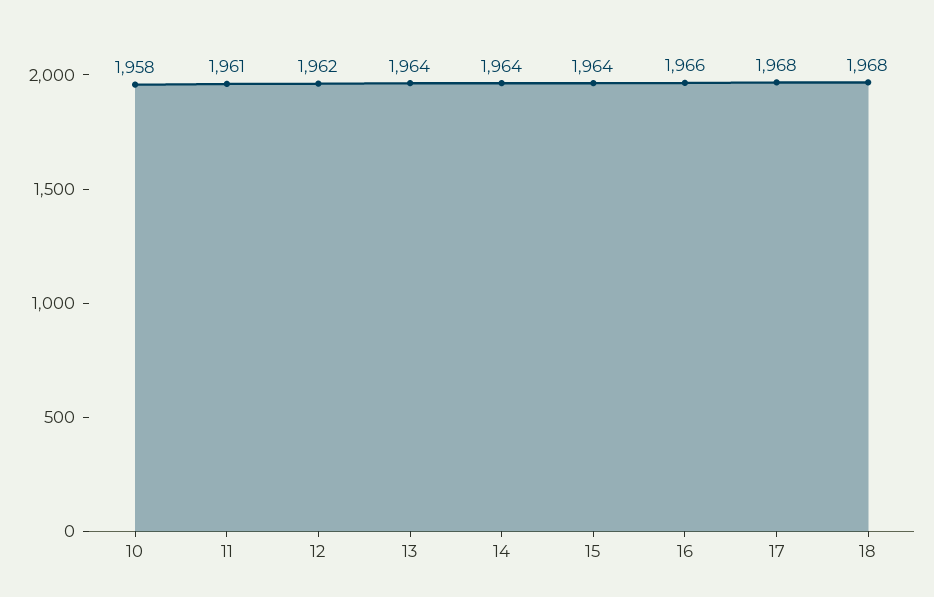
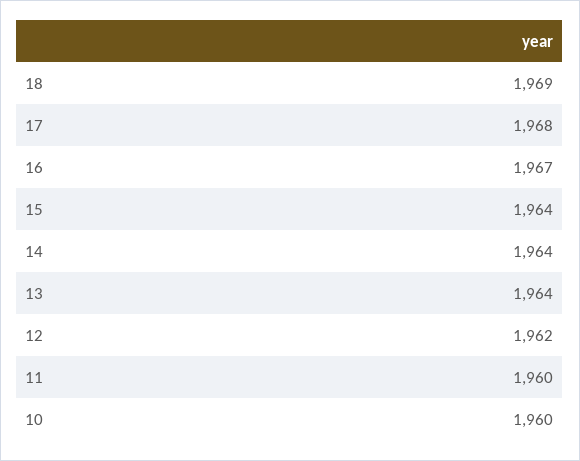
  {
-   "10": 1958,
+   "10": 1960,
-   "11": 1961,
+   "11": 1960,
    "12": 1962,
    "13": 1964,
    "14": 1964,
    "15": 1964,
-   "16": 1966,
+   "16": 1967,
    "17": 1968,
-   "18": 1968
+   "18": 1969
  }

